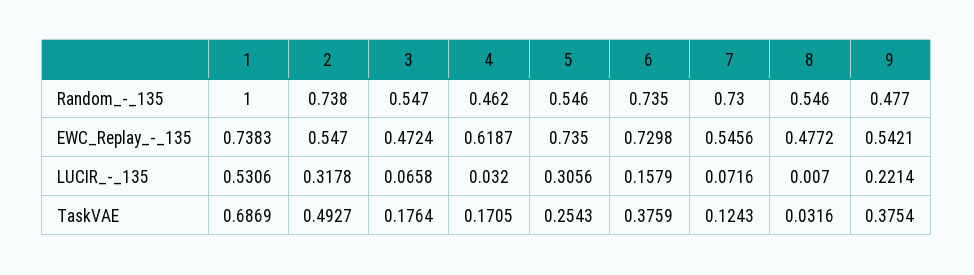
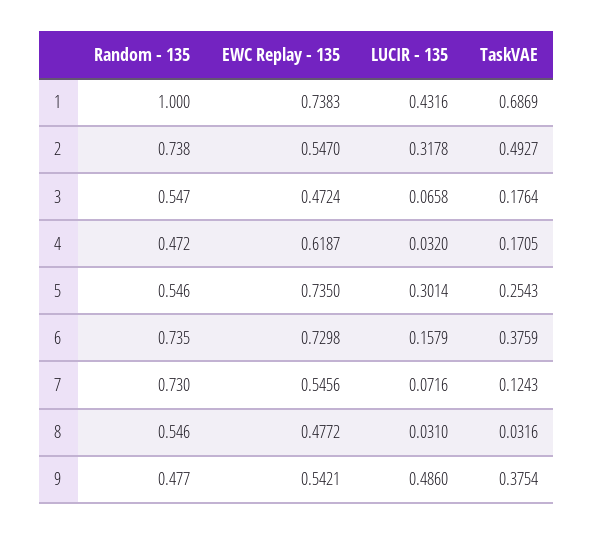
  {
    "1": {
      "Random_-_135": 1,
      "EWC_Replay_-_135": 0.7383,
-     "LUCIR_-_135": 0.5306,
+     "LUCIR_-_135": 0.4316,
      "TaskVAE": 0.6869
    },
    "2": {
      "Random_-_135": 0.738,
      "EWC_Replay_-_135": 0.547,
      "LUCIR_-_135": 0.3178,
      "TaskVAE": 0.4927
    },
    "3": {
      "Random_-_135": 0.547,
      "EWC_Replay_-_135": 0.4724,
      "LUCIR_-_135": 0.0658,
      "TaskVAE": 0.1764
    },
    "4": {
-     "Random_-_135": 0.462,
+     "Random_-_135": 0.472,
      "EWC_Replay_-_135": 0.6187,
      "LUCIR_-_135": 0.032,
      "TaskVAE": 0.1705
    },
    "5": {
      "Random_-_135": 0.546,
      "EWC_Replay_-_135": 0.735,
-     "LUCIR_-_135": 0.3056,
+     "LUCIR_-_135": 0.3014,
      "TaskVAE": 0.2543
    },
    "6": {
      "Random_-_135": 0.735,
      "EWC_Replay_-_135": 0.7298,
      "LUCIR_-_135": 0.1579,
      "TaskVAE": 0.3759
    },
    "7": {
      "Random_-_135": 0.73,
      "EWC_Replay_-_135": 0.5456,
      "LUCIR_-_135": 0.0716,
      "TaskVAE": 0.1243
    },
    "8": {
      "Random_-_135": 0.546,
      "EWC_Replay_-_135": 0.4772,
-     "LUCIR_-_135": 0.007,
+     "LUCIR_-_135": 0.031,
      "TaskVAE": 0.0316
    },
    "9": {
      "Random_-_135": 0.477,
      "EWC_Replay_-_135": 0.5421,
-     "LUCIR_-_135": 0.2214,
+     "LUCIR_-_135": 0.486,
      "TaskVAE": 0.3754
    }
  }

